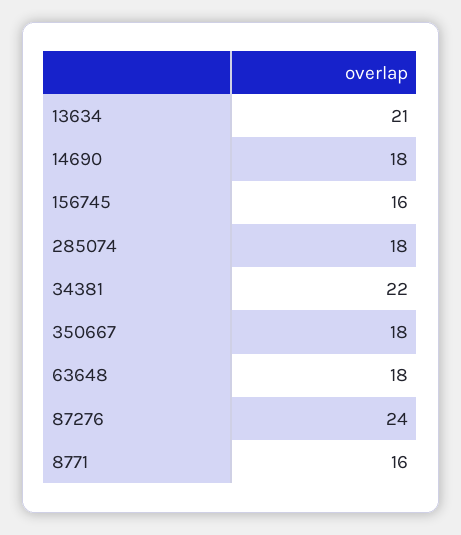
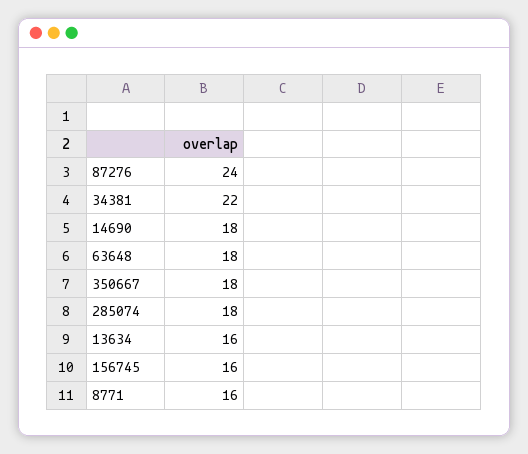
  {
-   "13634": 21,
+   "13634": 16,
    "14690": 18,
    "156745": 16,
    "285074": 18,
    "34381": 22,
    "350667": 18,
    "63648": 18,
    "87276": 24,
    "8771": 16
  }

